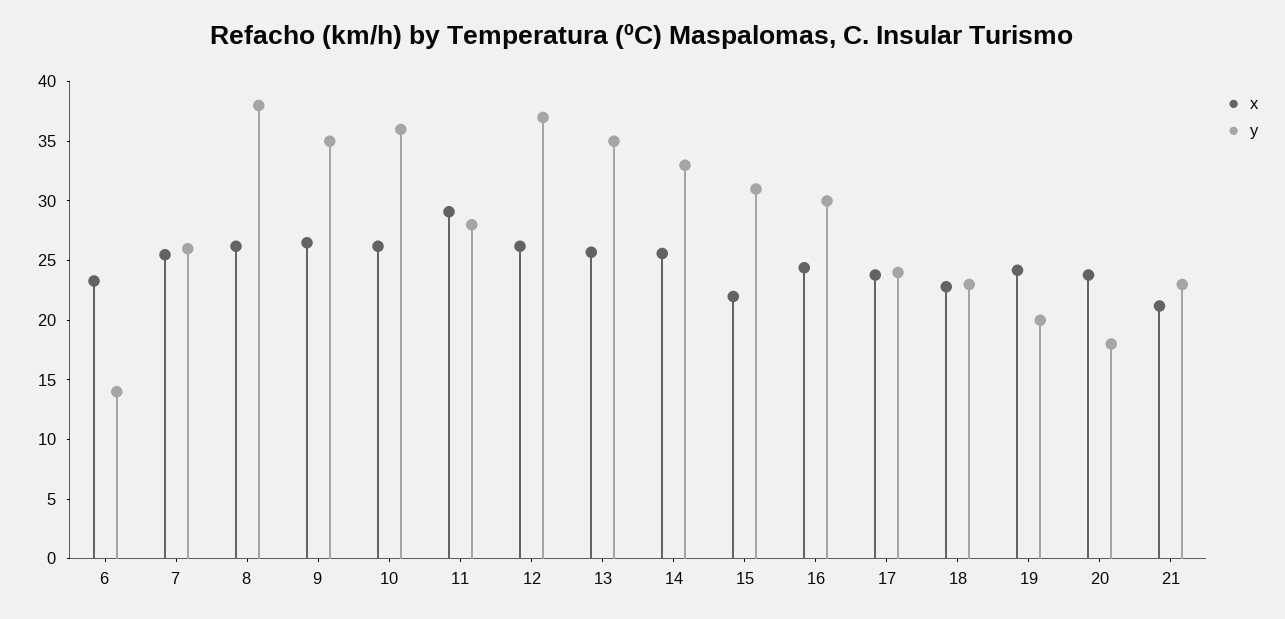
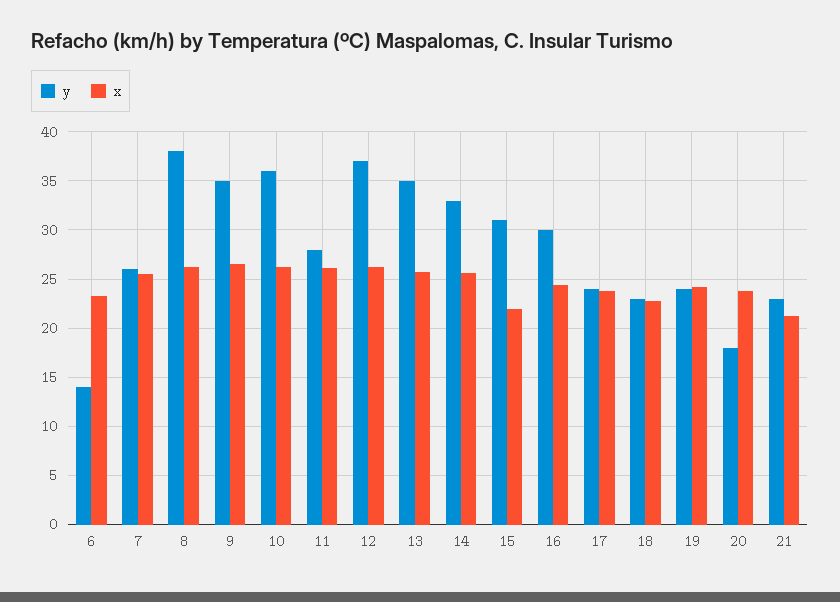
  {
    "x": {
      "6": 23,
      "7": 26,
      "8": 26,
      "9": 27,
      "10": 26,
-     "11": 29,
+     "11": 26,
      "12": 26,
      "13": 26,
      "14": 26,
      "15": 22,
      "16": 24,
      "17": 24,
      "18": 23,
      "19": 24,
      "20": 24,
      "21": 21
    },
    "y": {
      "6": 14,
      "7": 26,
      "8": 38,
      "9": 35,
      "10": 36,
      "11": 28,
      "12": 37,
      "13": 35,
      "14": 33,
      "15": 31,
      "16": 30,
      "17": 24,
      "18": 23,
-     "19": 20,
+     "19": 24,
      "20": 18,
      "21": 23
    }
  }

